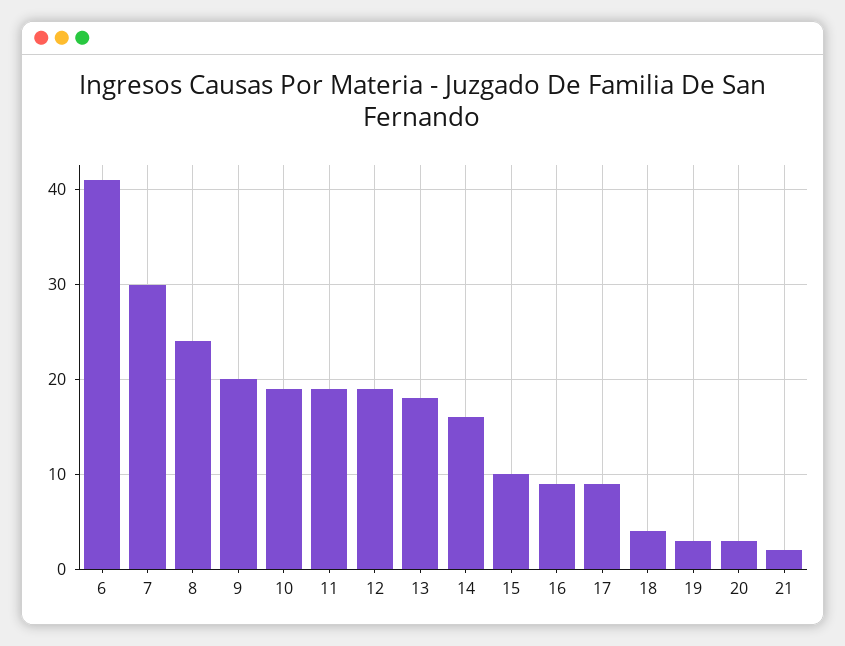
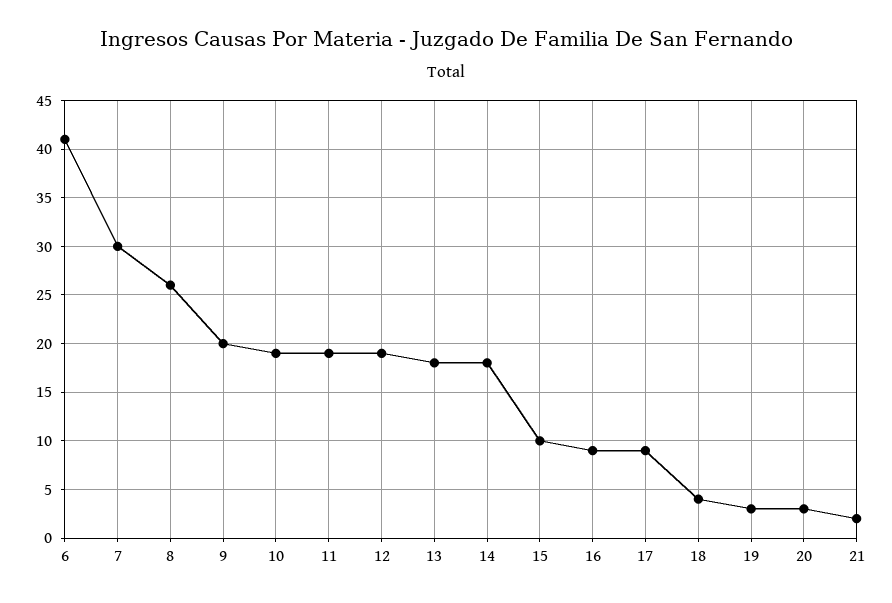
  {
    "6": 41,
    "7": 30,
-   "8": 24,
+   "8": 26,
    "9": 20,
    "10": 19,
    "11": 19,
    "12": 19,
    "13": 18,
-   "14": 16,
+   "14": 18,
    "15": 10,
    "16": 9,
    "17": 9,
    "18": 4,
    "19": 3,
    "20": 3,
    "21": 2
  }

